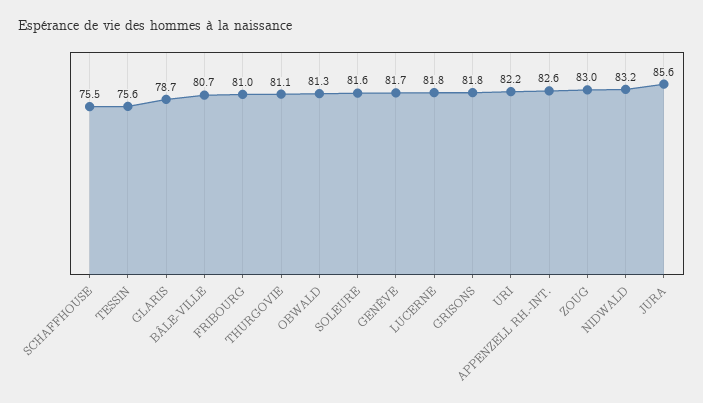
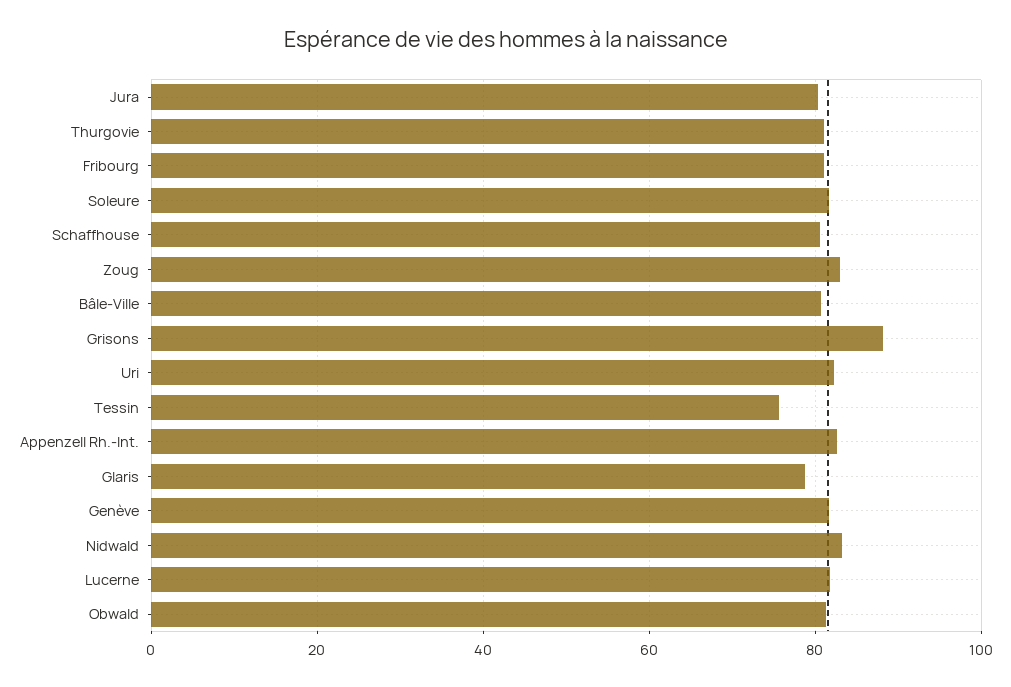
  {
-   "SCHAFFHOUSE": 75.5,
+   "SCHAFFHOUSE": 80,
    "TESSIN": 75.6,
    "GLARIS": 78.7,
    "BÂLE-VILLE": 80.7,
    "FRIBOURG": 81,
    "THURGOVIE": 81.1,
    "OBWALD": 81.3,
    "SOLEURE": 81.6,
    "GENÈVE": 81.7,
    "LUCERNE": 81.8,
-   "GRISONS": 81.8,
+   "GRISONS": 88,
    "URI": 82.2,
    "APPENZELL RH.-INT.": 82.6,
    "ZOUG": 83,
    "NIDWALD": 83.2,
-   "JURA": 85.6
+   "JURA": 80
  }

